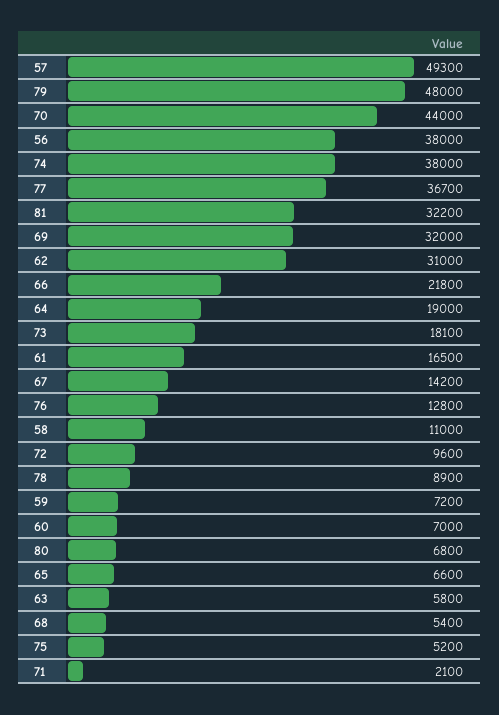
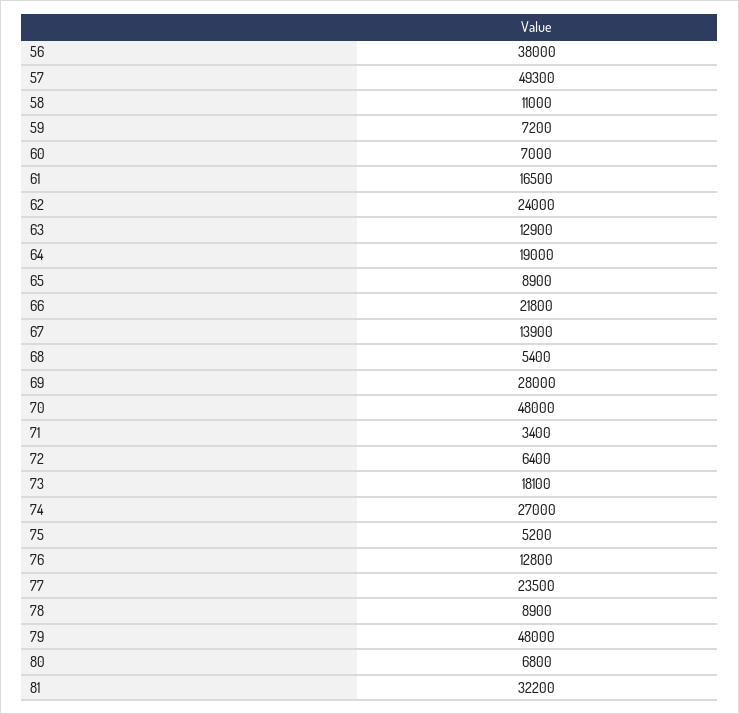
  {
    "57": 49300,
    "79": 48000,
-   "70": 44000,
+   "70": 48000,
    "56": 38000,
-   "74": 38000,
+   "74": 27000,
-   "77": 36700,
+   "77": 23500,
    "81": 32200,
-   "69": 32000,
+   "69": 28000,
-   "62": 31000,
+   "62": 24000,
    "66": 21800,
    "64": 19000,
    "73": 18100,
    "61": 16500,
-   "67": 14200,
+   "67": 13900,
    "76": 12800,
    "58": 11000,
-   "72": 9600,
+   "72": 6400,
    "78": 8900,
    "59": 7200,
    "60": 7000,
    "80": 6800,
-   "65": 6600,
+   "65": 8900,
-   "63": 5800,
+   "63": 12900,
    "68": 5400,
    "75": 5200,
-   "71": 2100
+   "71": 3400
  }

